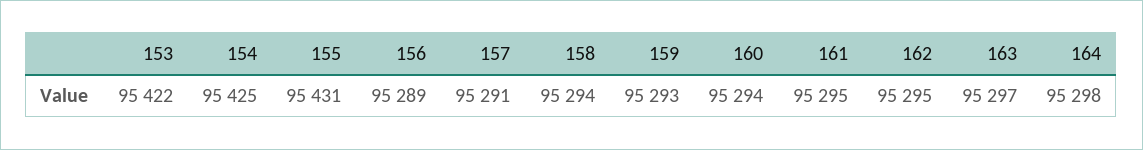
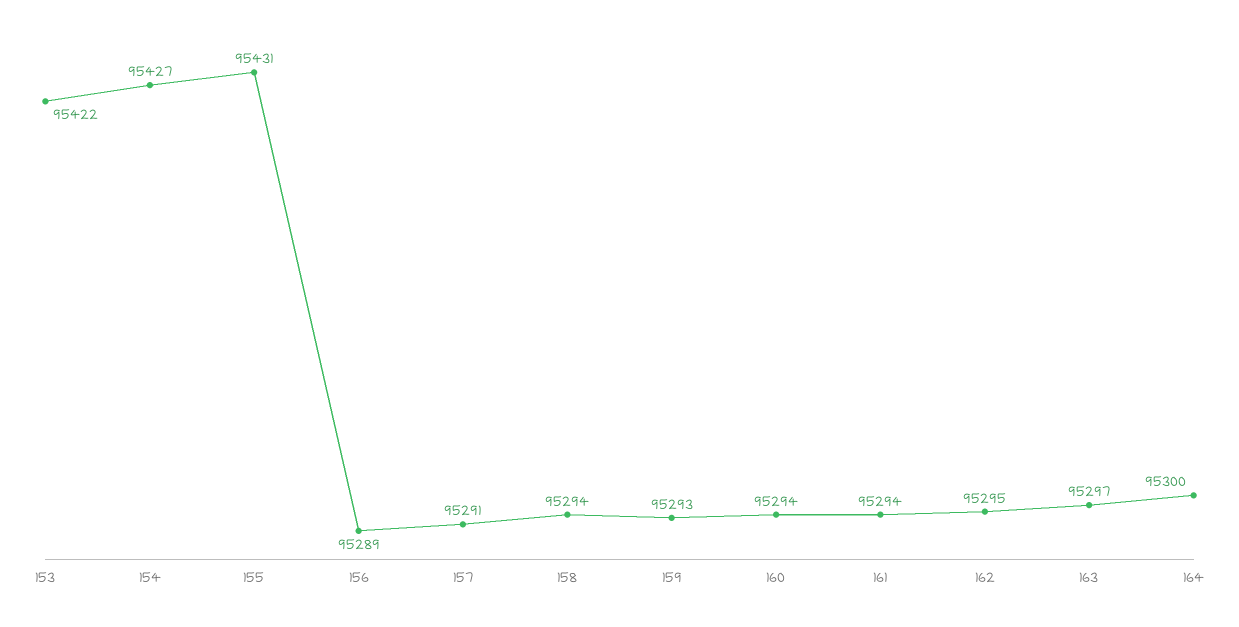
  {
    "153": 95422,
-   "154": 95425,
+   "154": 95427,
    "155": 95431,
    "156": 95289,
    "157": 95291,
    "158": 95294,
    "159": 95293,
    "160": 95294,
-   "161": 95295,
+   "161": 95294,
    "162": 95295,
    "163": 95297,
-   "164": 95298
+   "164": 95300
  }

